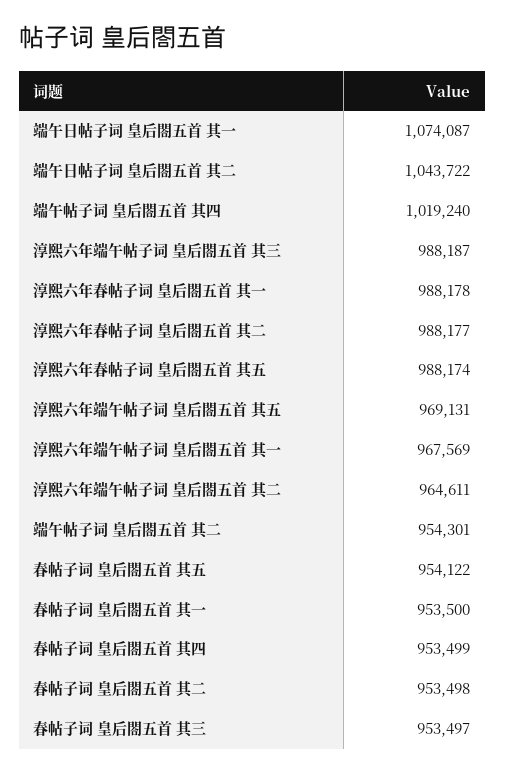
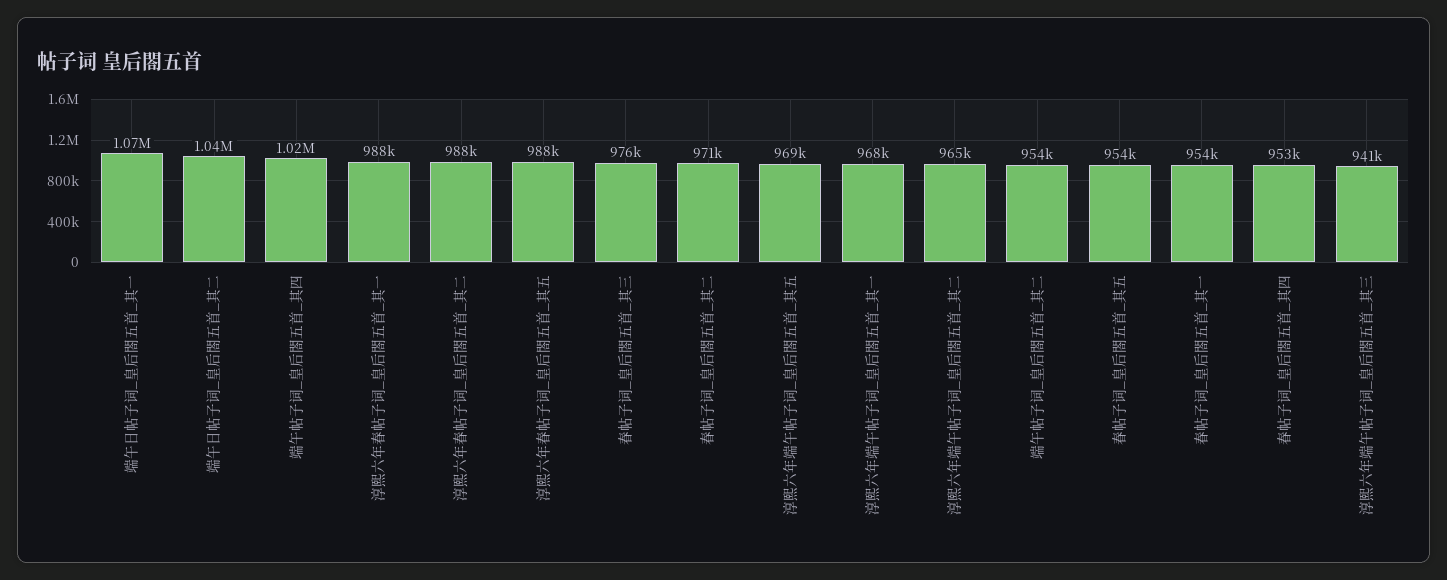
  {
    "端午日帖子词 皇后閤五首 其一": 1074087,
    "端午日帖子词 皇后閤五首 其二": 1043722,
    "端午帖子词 皇后閤五首 其四": 1019240,
-   "淳熙六年端午帖子词 皇后閤五首 其三": 988187,
+   "淳熙六年端午帖子词 皇后閤五首 其三": 941000,
    "淳熙六年春帖子词 皇后閤五首 其一": 988178,
    "淳熙六年春帖子词 皇后閤五首 其二": 988177,
    "淳熙六年春帖子词 皇后閤五首 其五": 988174,
    "淳熙六年端午帖子词 皇后閤五首 其五": 969131,
    "淳熙六年端午帖子词 皇后閤五首 其一": 967569,
    "淳熙六年端午帖子词 皇后閤五首 其二": 964611,
    "端午帖子词 皇后閤五首 其二": 954301,
    "春帖子词 皇后閤五首 其五": 954122,
    "春帖子词 皇后閤五首 其一": 953500,
    "春帖子词 皇后閤五首 其四": 953499,
-   "春帖子词 皇后閤五首 其二": 953498,
+   "春帖子词 皇后閤五首 其二": 971000,
-   "春帖子词 皇后閤五首 其三": 953497
+   "春帖子词 皇后閤五首 其三": 976000
  }

